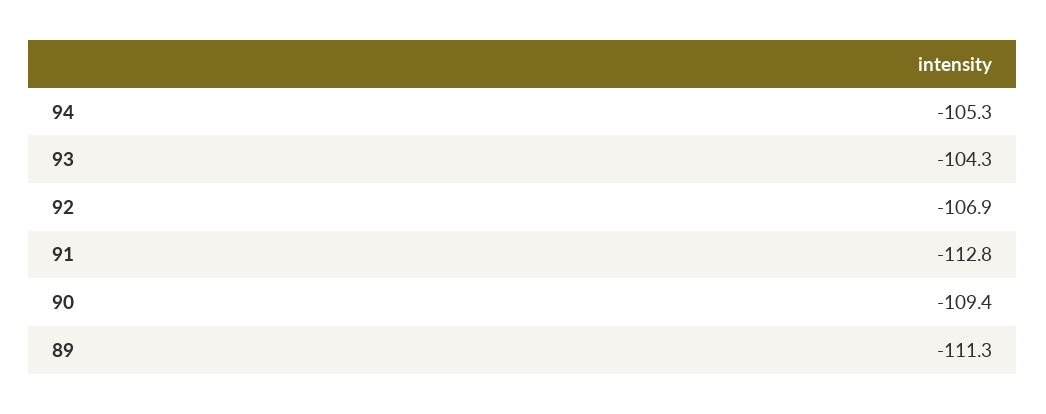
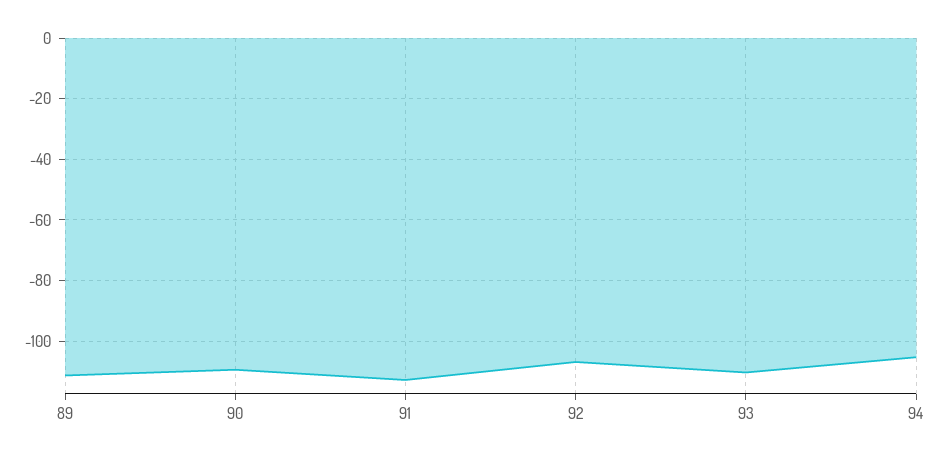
  {
    "94": -105.3,
-   "93": -104.3,
+   "93": -110,
    "92": -106.9,
    "91": -112.8,
    "90": -109.4,
    "89": -111.3
  }

